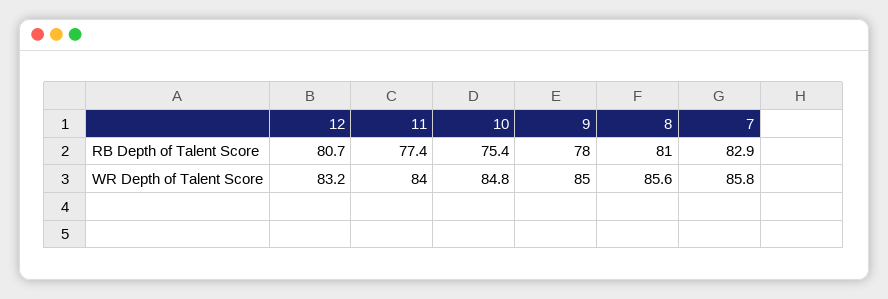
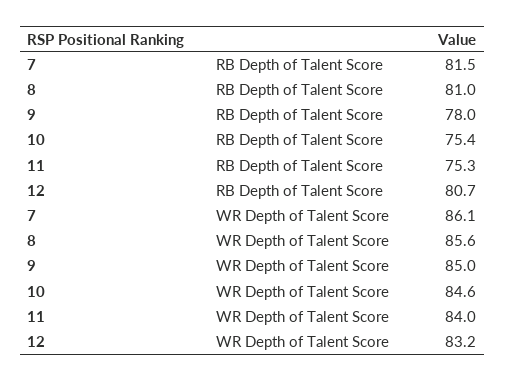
  {
    "12": {
      "RB Depth of Talent Score": 80.7,
      "WR Depth of Talent Score": 83.2
    },
    "11": {
-     "RB Depth of Talent Score": 77.4,
+     "RB Depth of Talent Score": 75.3,
      "WR Depth of Talent Score": 84
    },
    "10": {
      "RB Depth of Talent Score": 75.4,
-     "WR Depth of Talent Score": 84.8
+     "WR Depth of Talent Score": 84.6
    },
    "9": {
      "RB Depth of Talent Score": 78,
      "WR Depth of Talent Score": 85
    },
    "8": {
      "RB Depth of Talent Score": 81,
      "WR Depth of Talent Score": 85.6
    },
    "7": {
-     "RB Depth of Talent Score": 82.9,
+     "RB Depth of Talent Score": 81.5,
-     "WR Depth of Talent Score": 85.8
+     "WR Depth of Talent Score": 86.1
    }
  }

